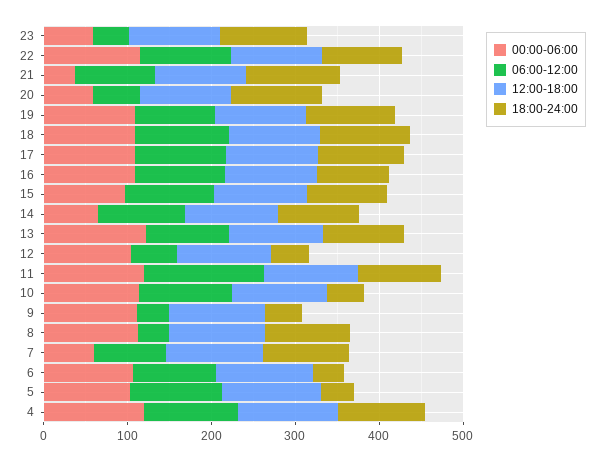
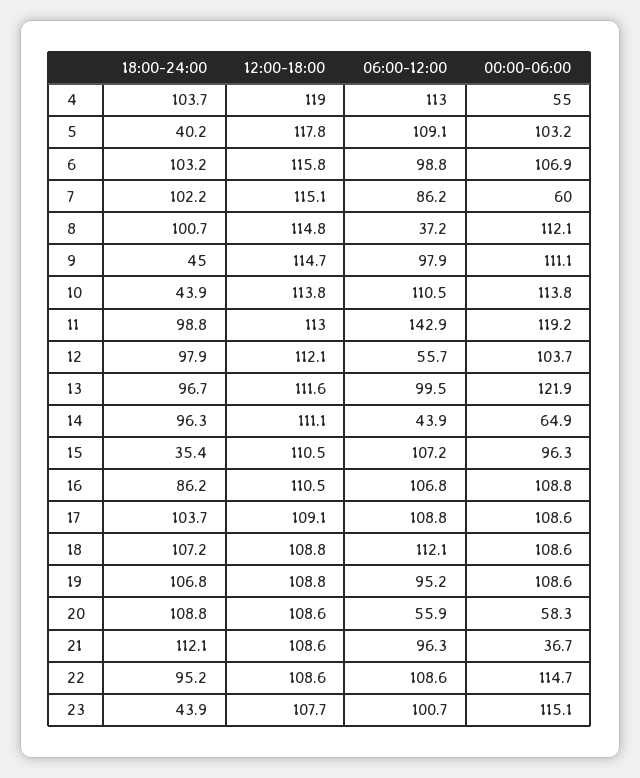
  {
    "00:00-06:00": {
-     "23": 60,
+     "23": 115.1,
      "22": 114.7,
      "21": 36.7,
      "20": 58.3,
      "19": 108.6,
      "18": 108.6,
      "17": 108.6,
      "16": 108.8,
      "15": 96.3,
      "14": 64.9,
      "13": 121.9,
      "12": 103.7,
      "11": 119.2,
      "10": 113.8,
      "9": 111.1,
      "8": 112.1,
      "7": 60,
      "6": 106.9,
      "5": 103.2,
-     "4": 120
+     "4": 55
    },
    "06:00-12:00": {
-     "23": 40,
+     "23": 100.7,
      "22": 108.6,
      "21": 96.3,
      "20": 55.9,
      "19": 95.2,
      "18": 112.1,
      "17": 108.8,
      "16": 106.8,
      "15": 107.2,
-     "14": 100,
+     "14": 43.9,
      "13": 99.5,
      "12": 55.7,
      "11": 142.9,
      "10": 110.5,
-     "9": 40,
+     "9": 97.9,
      "8": 37.2,
      "7": 86.2,
      "6": 98.8,
      "5": 109.1,
      "4": 113
    },
    "12:00-18:00": {
      "23": 107.7,
      "22": 108.6,
      "21": 108.6,
      "20": 108.6,
      "19": 108.8,
      "18": 108.8,
      "17": 109.1,
      "16": 110.5,
      "15": 110.5,
      "14": 111.1,
      "13": 111.6,
      "12": 112.1,
      "11": 113,
      "10": 113.8,
      "9": 114.7,
      "8": 114.8,
      "7": 115.1,
      "6": 115.8,
      "5": 117.8,
      "4": 119
    },
    "18:00-24:00": {
-     "23": 100,
+     "23": 43.9,
      "22": 95.2,
      "21": 112.1,
      "20": 108.8,
      "19": 106.8,
      "18": 107.2,
      "17": 103.7,
      "16": 86.2,
-     "15": 100,
+     "15": 35.4,
      "14": 96.3,
      "13": 96.7,
-     "12": 40,
+     "12": 97.9,
      "11": 98.8,
      "10": 43.9,
      "9": 45,
      "8": 100.7,
      "7": 102.2,
-     "6": 40,
+     "6": 103.2,
      "5": 40.2,
      "4": 103.7
    }
  }

